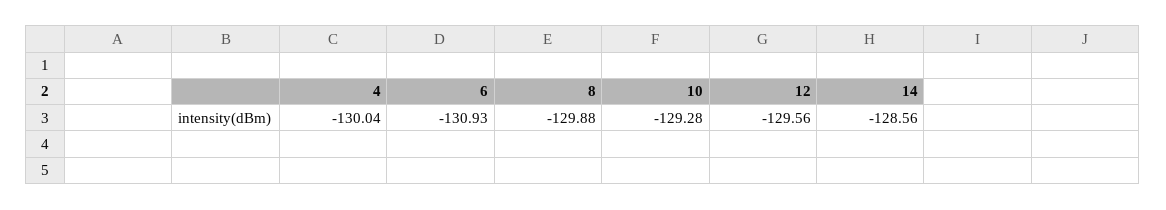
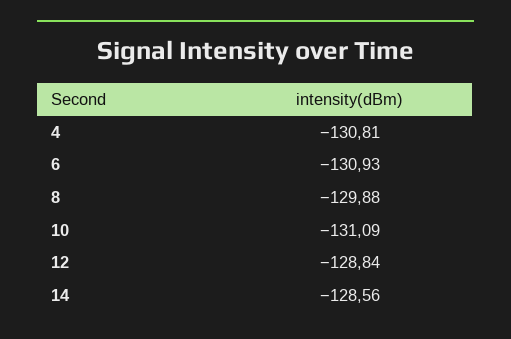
  {
-   "4": -130.04,
+   "4": -130.81,
    "6": -130.93,
    "8": -129.88,
-   "10": -129.28,
+   "10": -131.09,
-   "12": -129.56,
+   "12": -128.84,
    "14": -128.56
  }

